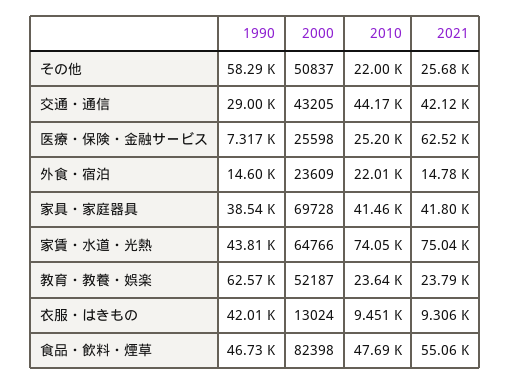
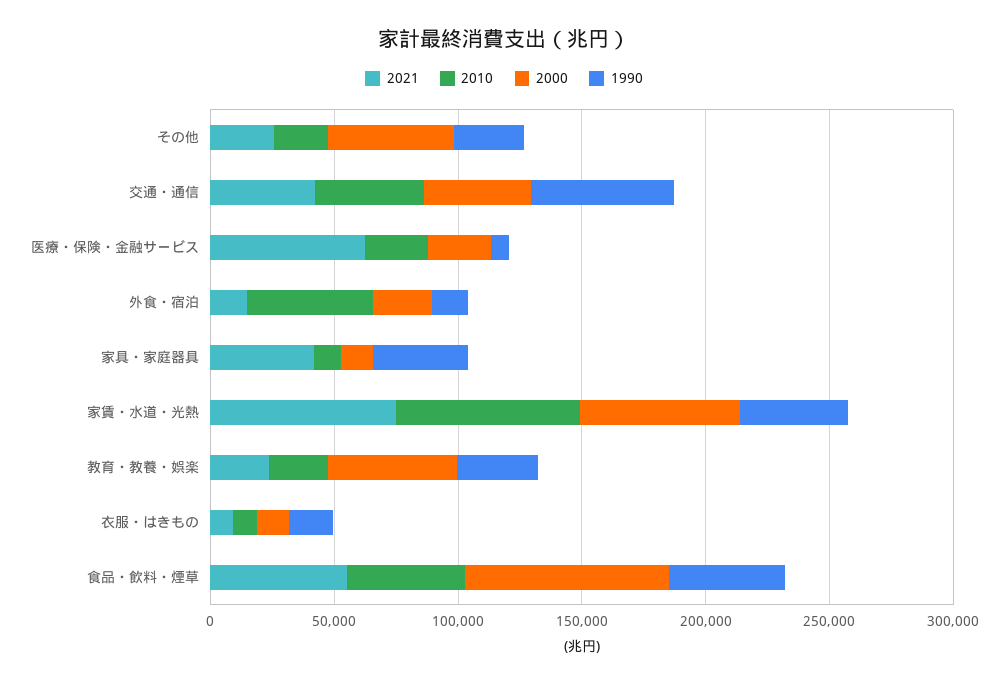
  {
    "1990": {
-     "その他": 58290,
+     "その他": 30000,
-     "交通・通信": 29000,
+     "交通・通信": 60000,
      "医療・保険・金融サービス": 7317,
      "外食・宿泊": 14600,
      "家具・家庭器具": 38540,
      "家賃・水道・光熱": 43810,
-     "教育・教養・娯楽": 62570,
+     "教育・教養・娯楽": 30000,
-     "衣服・はきもの": 42010,
+     "衣服・はきもの": 20000,
      "食品・飲料・煙草": 46730
    },
    "2000": {
      "その他": 50837,
      "交通・通信": 43205,
      "医療・保険・金融サービス": 25598,
      "外食・宿泊": 23609,
-     "家具・家庭器具": 69728,
+     "家具・家庭器具": 10000,
      "家賃・水道・光熱": 64766,
      "教育・教養・娯楽": 52187,
      "衣服・はきもの": 13024,
      "食品・飲料・煙草": 82398
    },
    "2010": {
      "その他": 22000,
      "交通・通信": 44170,
      "医療・保険・金融サービス": 25200,
-     "外食・宿泊": 22010,
+     "外食・宿泊": 50000,
-     "家具・家庭器具": 41460,
+     "家具・家庭器具": 10000,
      "家賃・水道・光熱": 74050,
      "教育・教養・娯楽": 23640,
      "衣服・はきもの": 9451,
      "食品・飲料・煙草": 47690
    },
    "2021": {
      "その他": 25680,
      "交通・通信": 42120,
      "医療・保険・金融サービス": 62520,
      "外食・宿泊": 14780,
      "家具・家庭器具": 41800,
      "家賃・水道・光熱": 75040,
      "教育・教養・娯楽": 23790,
      "衣服・はきもの": 9306,
      "食品・飲料・煙草": 55060
    }
  }

